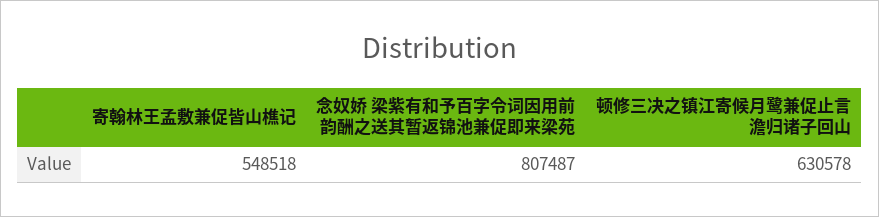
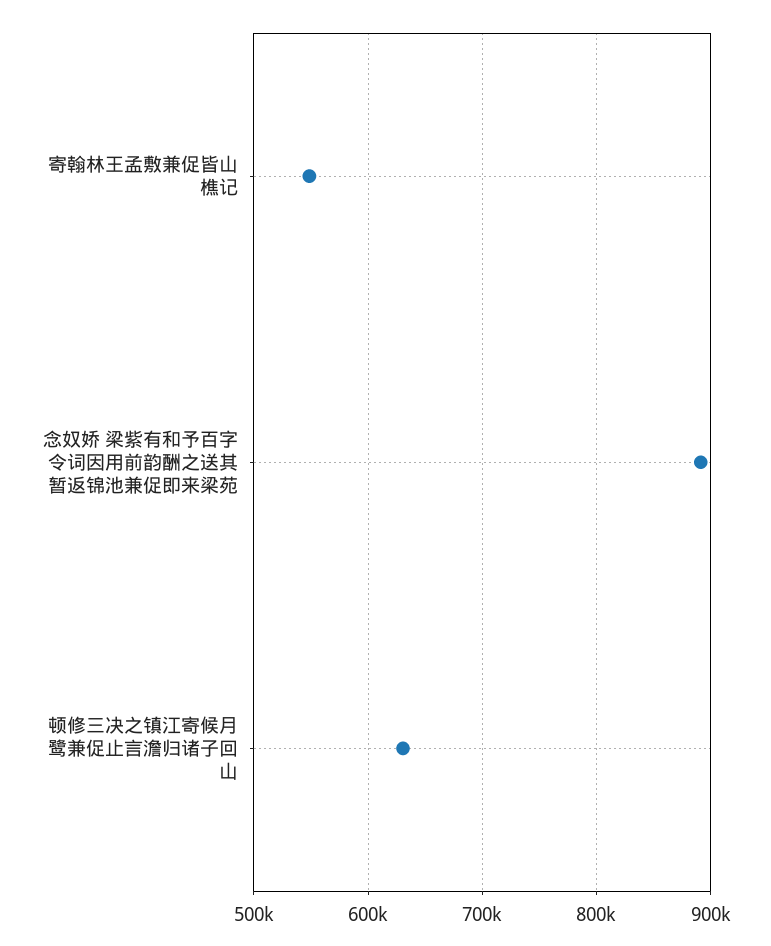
  {
    "寄翰林王孟敷兼促皆山樵记": 548518,
-   "念奴娇 梁紫有和予百字令词因用前韵酬之送其暂返锦池兼促即来梁苑": 807487,
+   "念奴娇 梁紫有和予百字令词因用前韵酬之送其暂返锦池兼促即来梁苑": 890000,
    "顿修三决之镇江寄候月鹭兼促止言澹归诸子回山": 630578
  }

